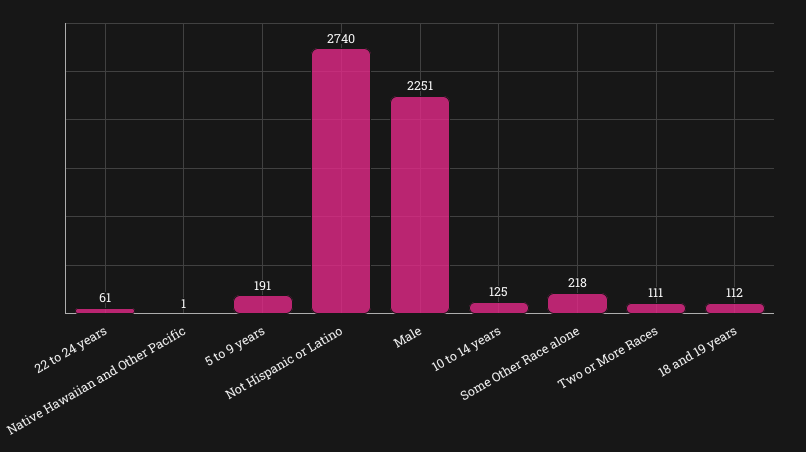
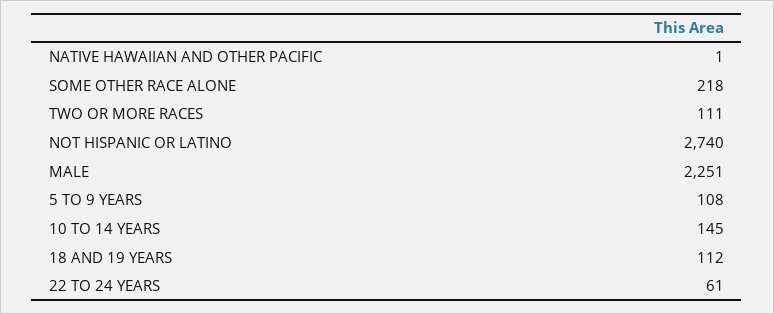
  {
    "22 to 24 years": 61,
    "Native Hawaiian and Other Pacific": 1,
-   "5 to 9 years": 191,
+   "5 to 9 years": 108,
    "Not Hispanic or Latino": 2740,
    "Male": 2251,
-   "10 to 14 years": 125,
+   "10 to 14 years": 145,
    "Some Other Race alone": 218,
    "Two or More Races": 111,
    "18 and 19 years": 112
  }

